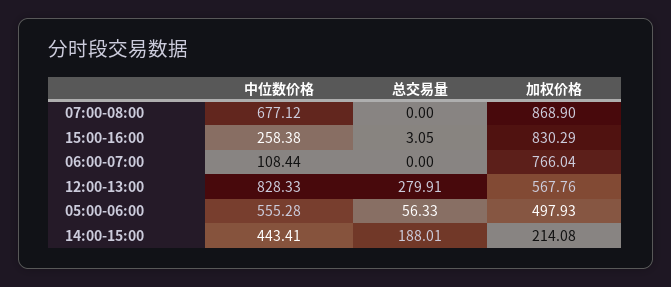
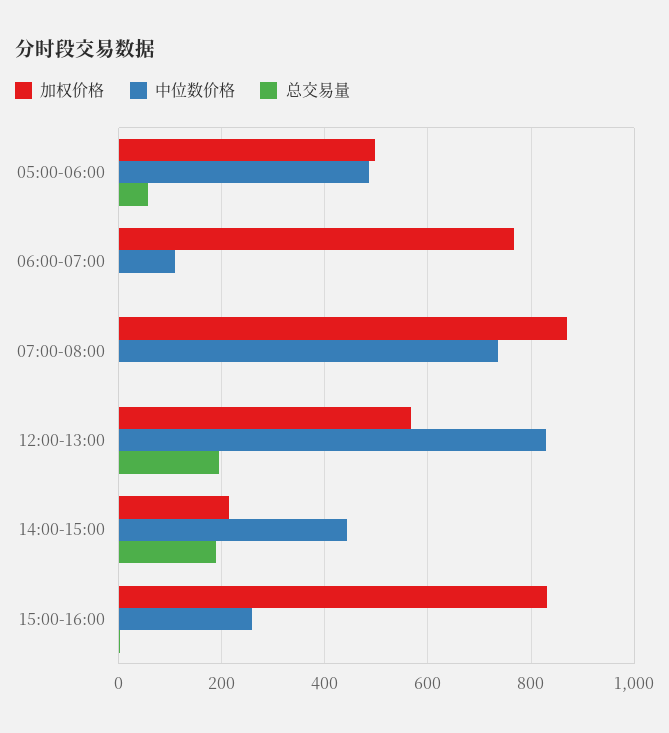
  {
    "中位数价格": {
-     "07:00-08:00": 677.12,
+     "07:00-08:00": 740,
      "15:00-16:00": 258.38,
      "06:00-07:00": 108.44,
      "12:00-13:00": 828.33,
-     "05:00-06:00": 555.28,
+     "05:00-06:00": 480,
      "14:00-15:00": 443.41
    },
    "总交易量": {
      "07:00-08:00": 0,
      "15:00-16:00": 3.05,
      "06:00-07:00": 0,
-     "12:00-13:00": 279.91,
+     "12:00-13:00": 200,
      "05:00-06:00": 56.33,
      "14:00-15:00": 188.01
    },
    "加权价格": {
      "07:00-08:00": 868.9,
      "15:00-16:00": 830.29,
      "06:00-07:00": 766.04,
      "12:00-13:00": 567.76,
      "05:00-06:00": 497.93,
      "14:00-15:00": 214.08
    }
  }

